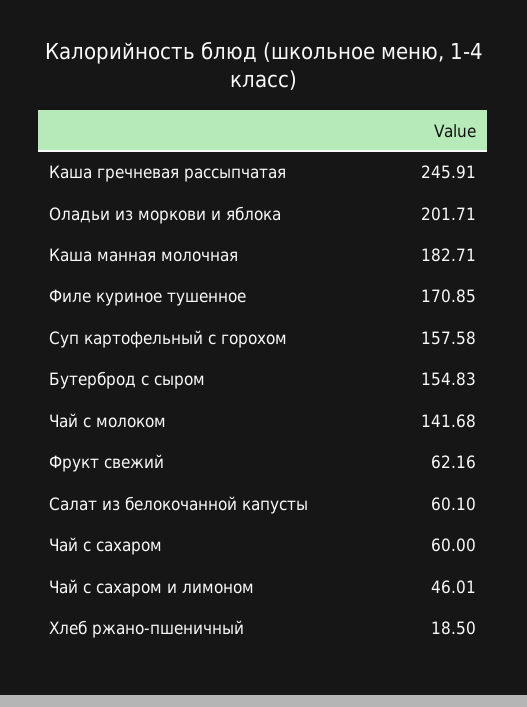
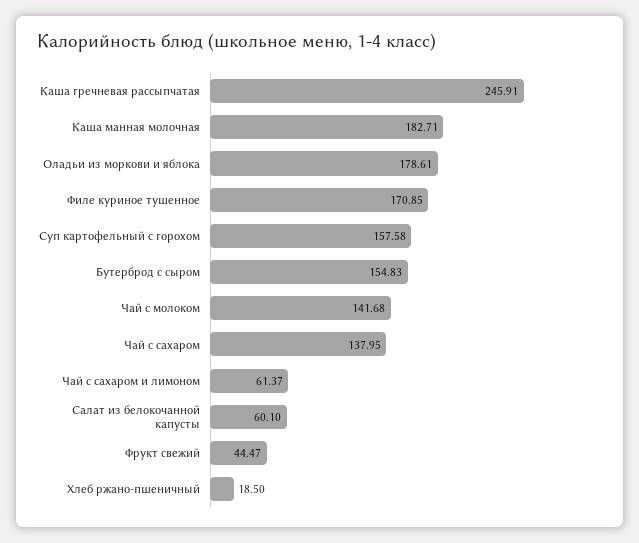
  {
    "Каша гречневая рассыпчатая": 245.91,
-   "Оладьи из моркови и яблока": 201.71,
+   "Оладьи из моркови и яблока": 178.61,
    "Каша манная молочная": 182.71,
    "Филе куриное тушенное": 170.85,
    "Суп картофельный с горохом": 157.58,
    "Бутерброд с сыром": 154.83,
    "Чай с молоком": 141.68,
-   "Фрукт свежий": 62.16,
+   "Фрукт свежий": 44.47,
    "Салат из белокочанной капусты": 60.1,
-   "Чай с сахаром": 60,
+   "Чай с сахаром": 137.95,
-   "Чай с сахаром и лимоном": 46.01,
+   "Чай с сахаром и лимоном": 61.37,
    "Хлеб ржано-пшеничный": 18.5
  }

